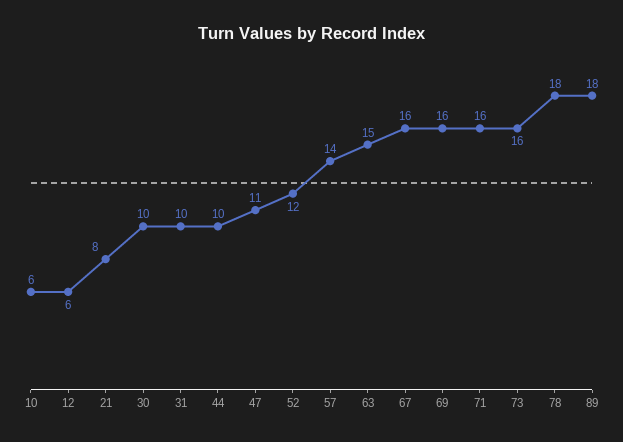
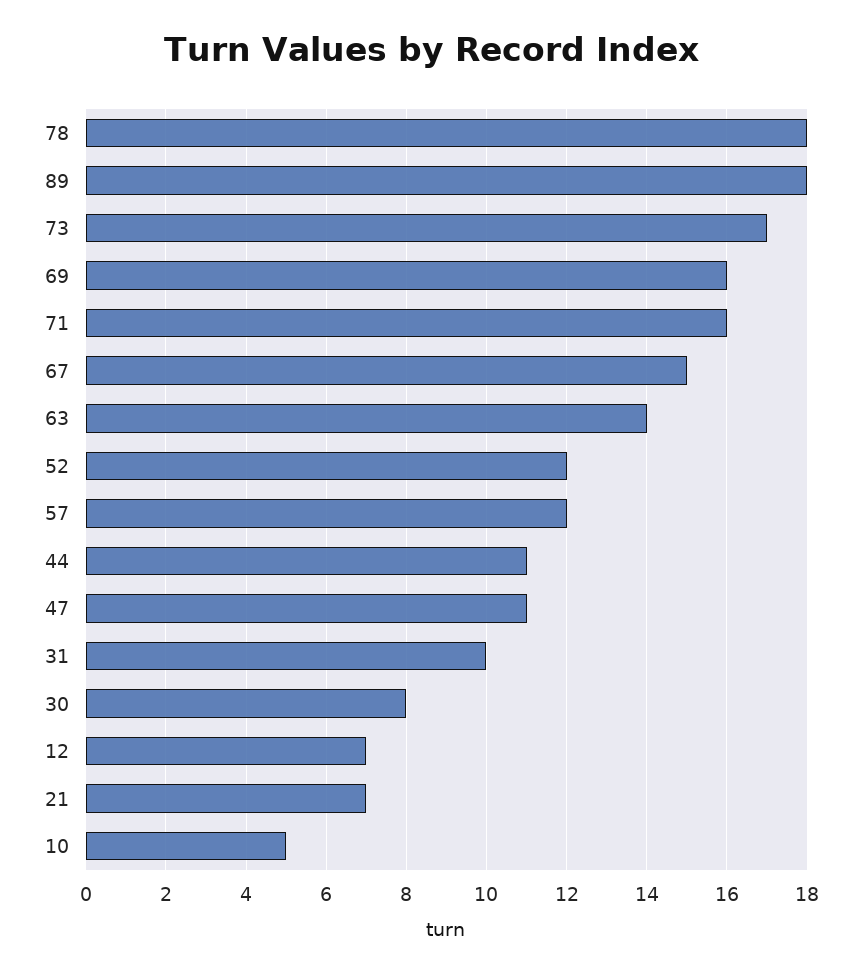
  {
-   "10": 6,
+   "10": 5,
-   "12": 6,
+   "12": 7,
-   "21": 8,
+   "21": 7,
-   "30": 10,
+   "30": 8,
    "31": 10,
-   "44": 10,
+   "44": 11,
    "47": 11,
    "52": 12,
-   "57": 14,
+   "57": 12,
-   "63": 15,
+   "63": 14,
-   "67": 16,
+   "67": 15,
    "69": 16,
    "71": 16,
-   "73": 16,
+   "73": 17,
    "78": 18,
    "89": 18
  }

